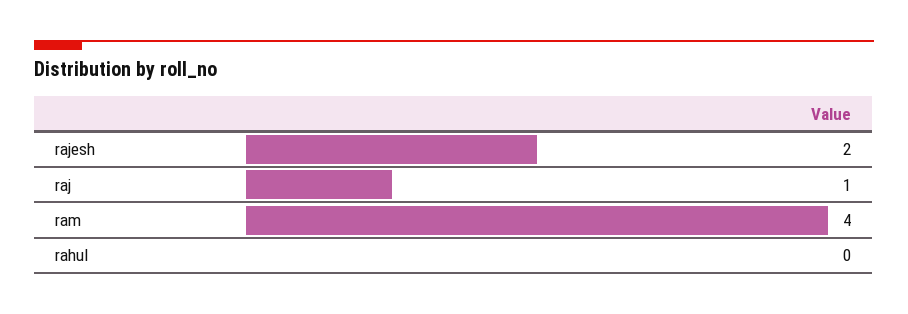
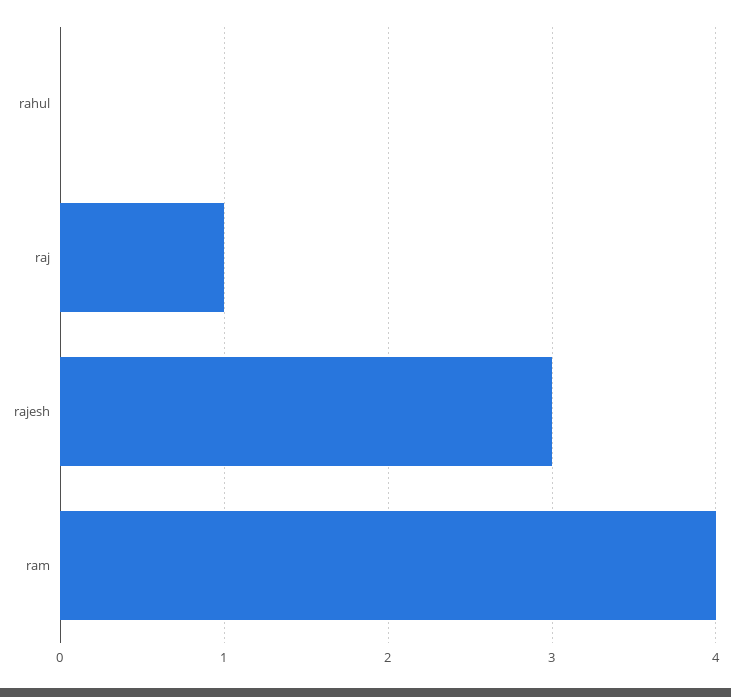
  {
-   "rajesh": 2,
+   "rajesh": 3,
    "raj": 1,
    "ram": 4,
    "rahul": 0
  }

